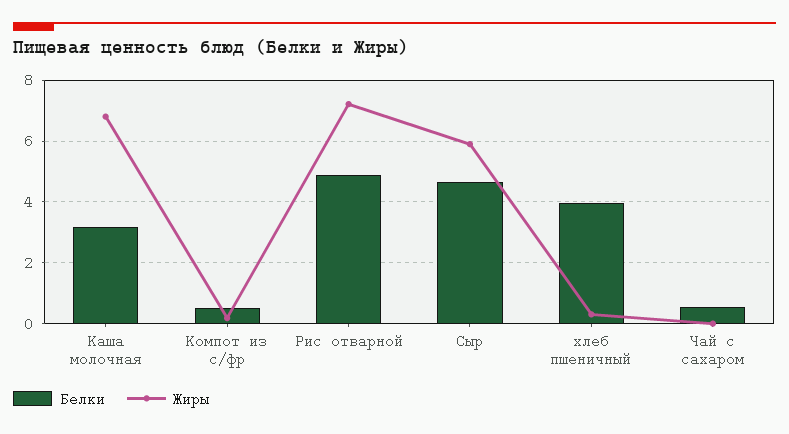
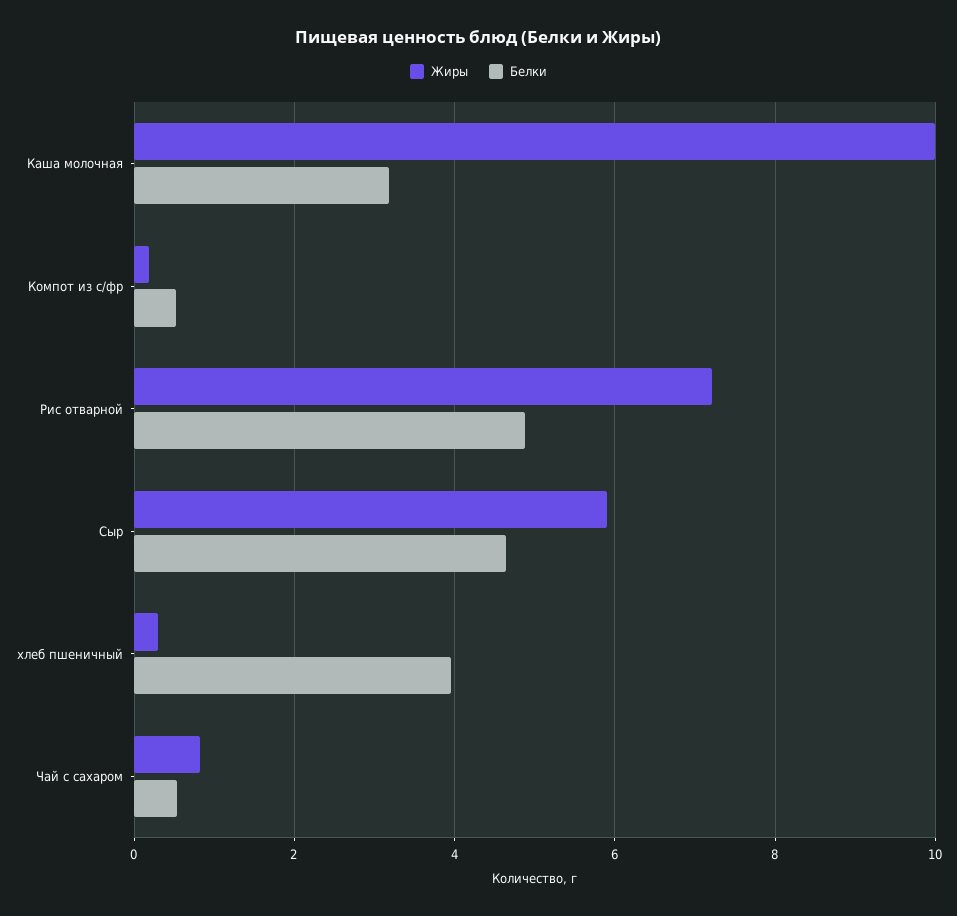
  {
    "Белки": {
      "Каша молочная": 3.2,
      "Компот из с/фр": 0.6,
      "Рис отварной": 4.8,
      "Сыр": 4.6,
      "хлеб пшеничный": 4,
      "Чай с сахаром": 0.6
    },
    "Жиры": {
-     "Каша молочная": 6.8,
+     "Каша молочная": 10,
      "Компот из с/фр": 0.2,
      "Рис отварной": 7.2,
      "Сыр": 6,
      "хлеб пшеничный": 0.4,
-     "Чай с сахаром": 0
+     "Чай с сахаром": 0.8
    }
  }

